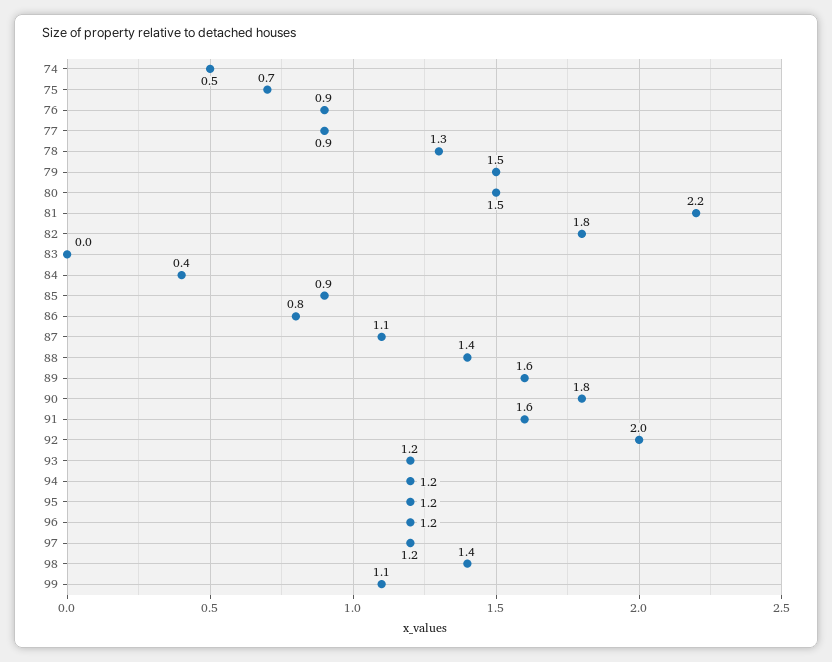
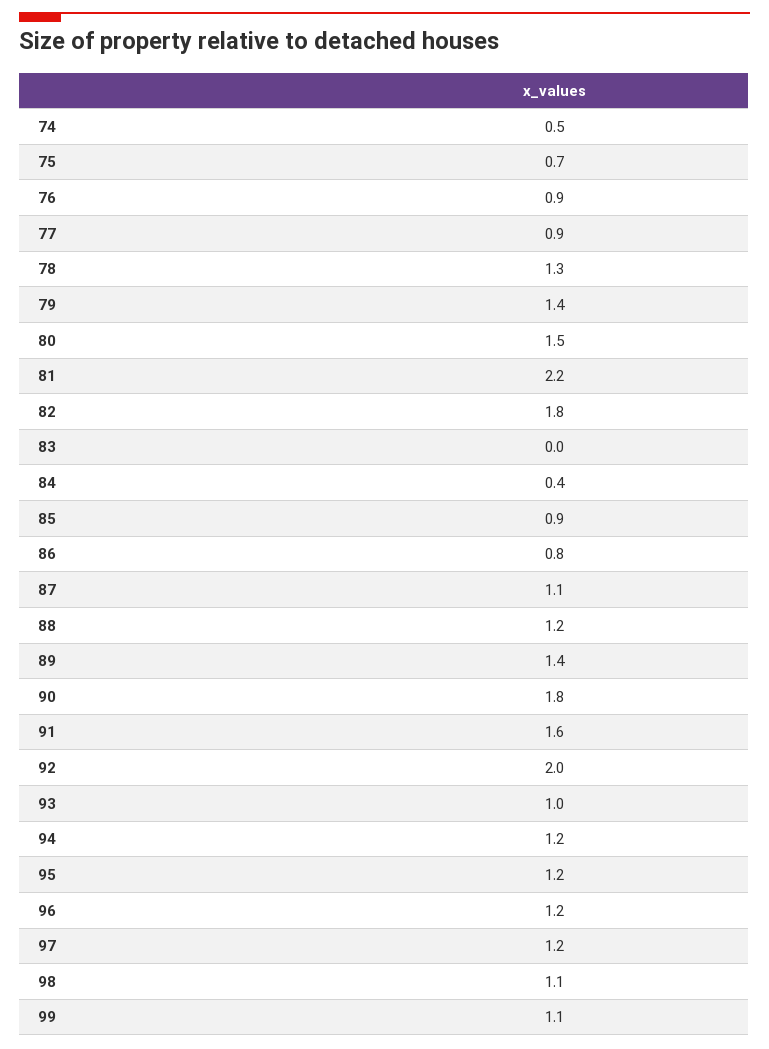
  {
    "74": 0.5,
    "75": 0.7,
    "76": 0.9,
    "77": 0.9,
    "78": 1.3,
-   "79": 1.5,
+   "79": 1.4,
    "80": 1.5,
    "81": 2.2,
    "82": 1.8,
    "83": 0,
    "84": 0.4,
    "85": 0.9,
    "86": 0.8,
    "87": 1.1,
-   "88": 1.4,
+   "88": 1.2,
-   "89": 1.6,
+   "89": 1.4,
    "90": 1.8,
    "91": 1.6,
    "92": 2,
-   "93": 1.2,
+   "93": 1,
    "94": 1.2,
    "95": 1.2,
    "96": 1.2,
    "97": 1.2,
-   "98": 1.4,
+   "98": 1.1,
    "99": 1.1
  }

